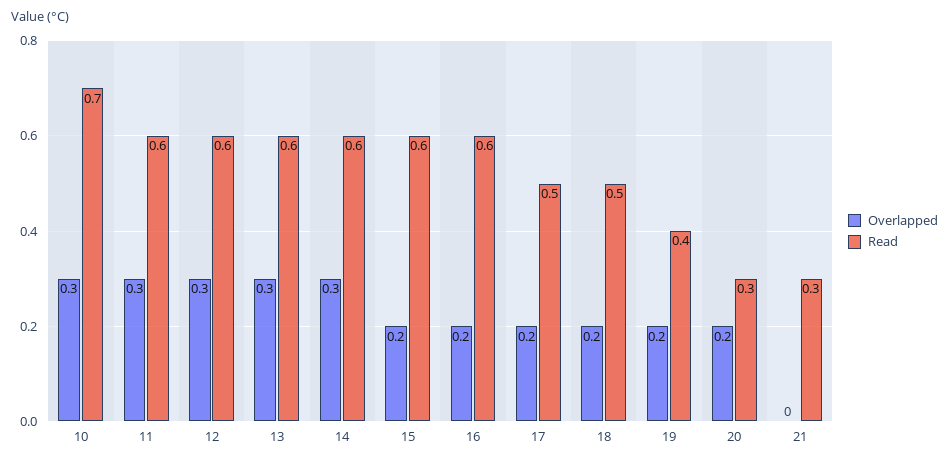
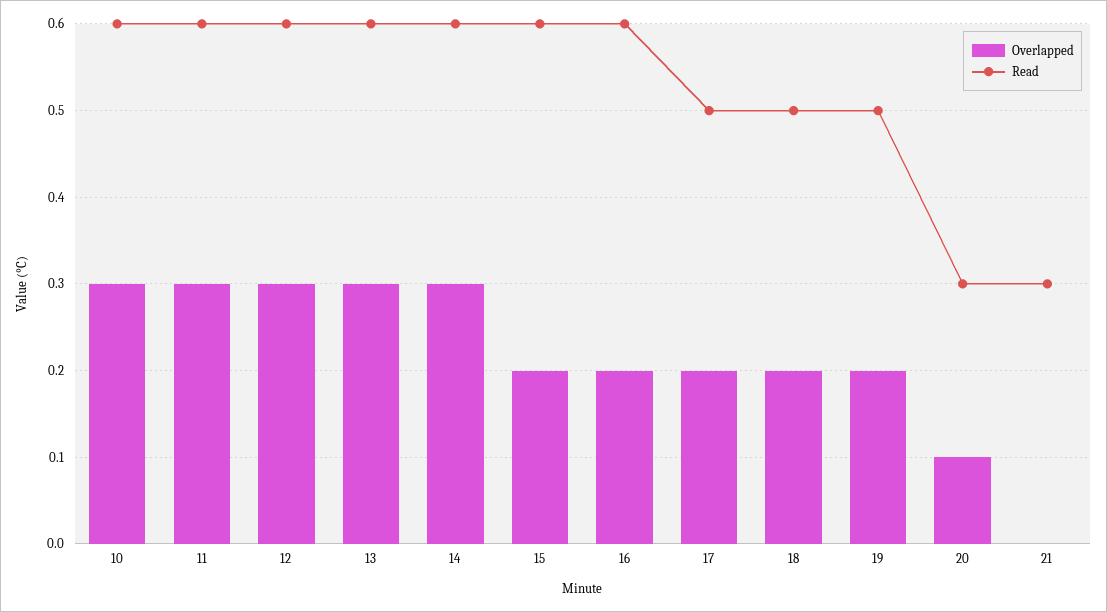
  {
    "Overlapped": {
      "10": 0.3,
      "11": 0.3,
      "12": 0.3,
      "13": 0.3,
      "14": 0.3,
      "15": 0.2,
      "16": 0.2,
      "17": 0.2,
      "18": 0.2,
      "19": 0.2,
-     "20": 0.2,
+     "20": 0.1,
      "21": 0
    },
    "Read": {
-     "10": 0.7,
+     "10": 0.6,
      "11": 0.6,
      "12": 0.6,
      "13": 0.6,
      "14": 0.6,
      "15": 0.6,
      "16": 0.6,
      "17": 0.5,
      "18": 0.5,
-     "19": 0.4,
+     "19": 0.5,
      "20": 0.3,
      "21": 0.3
    }
  }

